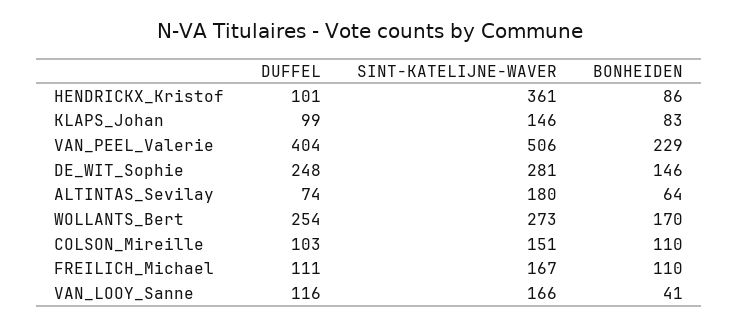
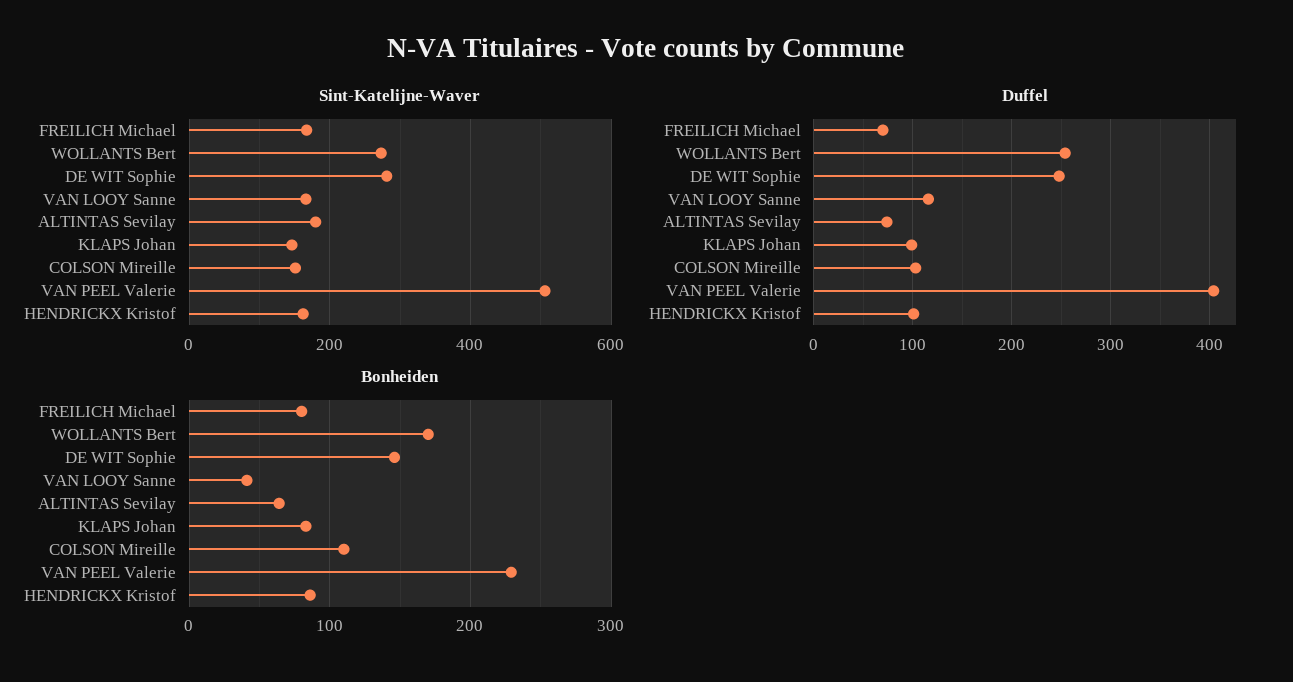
  {
    "DUFFEL": {
      "HENDRICKX_Kristof": 101,
      "KLAPS_Johan": 99,
      "VAN_PEEL_Valerie": 404,
      "DE_WIT_Sophie": 248,
      "ALTINTAS_Sevilay": 74,
      "WOLLANTS_Bert": 254,
      "COLSON_Mireille": 103,
-     "FREILICH_Michael": 111,
+     "FREILICH_Michael": 70,
      "VAN_LOOY_Sanne": 116
    },
    "SINT-KATELIJNE-WAVER": {
-     "HENDRICKX_Kristof": 361,
+     "HENDRICKX_Kristof": 160,
      "KLAPS_Johan": 146,
      "VAN_PEEL_Valerie": 506,
      "DE_WIT_Sophie": 281,
      "ALTINTAS_Sevilay": 180,
      "WOLLANTS_Bert": 273,
      "COLSON_Mireille": 151,
      "FREILICH_Michael": 167,
      "VAN_LOOY_Sanne": 166
    },
    "BONHEIDEN": {
      "HENDRICKX_Kristof": 86,
      "KLAPS_Johan": 83,
      "VAN_PEEL_Valerie": 229,
      "DE_WIT_Sophie": 146,
      "ALTINTAS_Sevilay": 64,
      "WOLLANTS_Bert": 170,
      "COLSON_Mireille": 110,
-     "FREILICH_Michael": 110,
+     "FREILICH_Michael": 80,
      "VAN_LOOY_Sanne": 41
    }
  }

